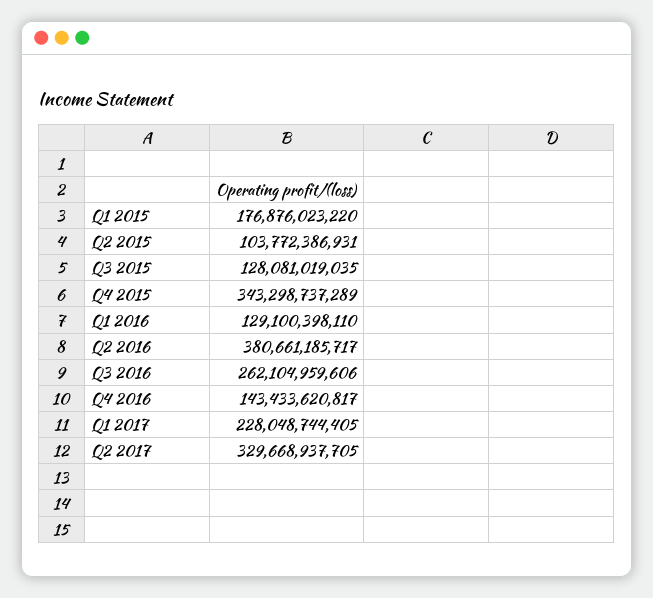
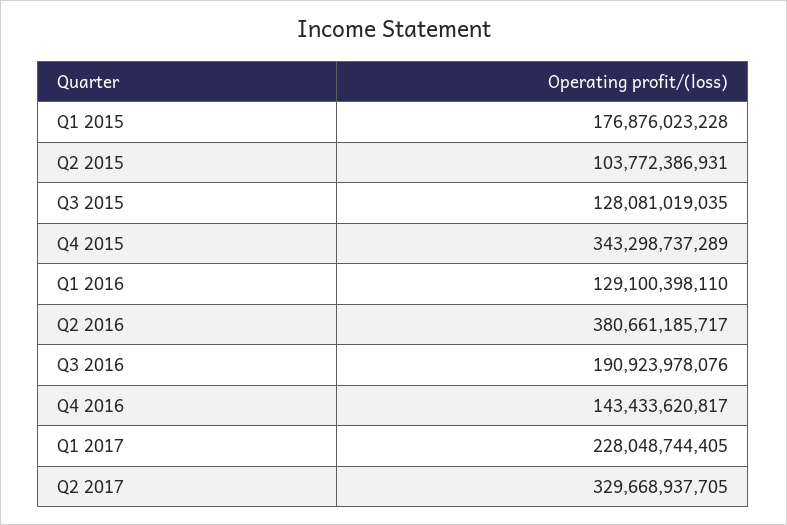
  {
-   "Q1 2015": 176876023220,
+   "Q1 2015": 176876023228,
    "Q2 2015": 103772386931,
    "Q3 2015": 128081019035,
    "Q4 2015": 343298737289,
    "Q1 2016": 129100398110,
    "Q2 2016": 380661185717,
-   "Q3 2016": 262104959606,
+   "Q3 2016": 190923978076,
    "Q4 2016": 143433620817,
    "Q1 2017": 228048744405,
    "Q2 2017": 329668937705
  }

